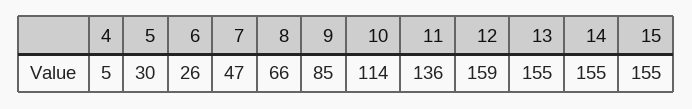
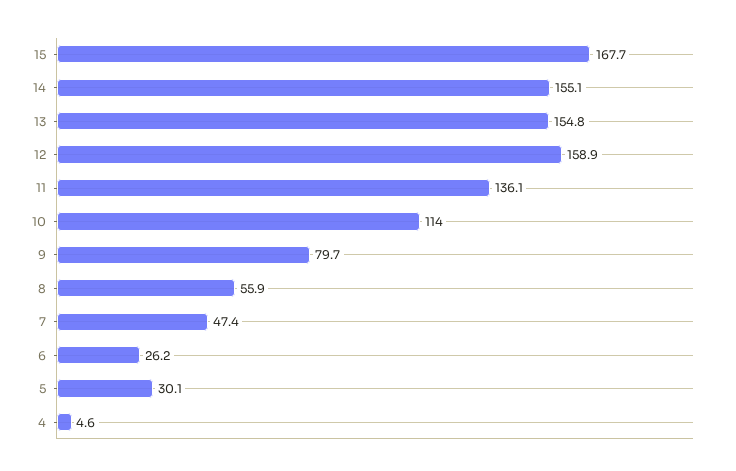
  {
    "4": 4.6,
    "5": 30.1,
    "6": 26.2,
    "7": 47.4,
-   "8": 66,
+   "8": 55.9,
-   "9": 85,
+   "9": 79.7,
    "10": 114,
    "11": 136.1,
    "12": 158.9,
    "13": 154.8,
    "14": 155.1,
-   "15": 155
+   "15": 167.7
  }

